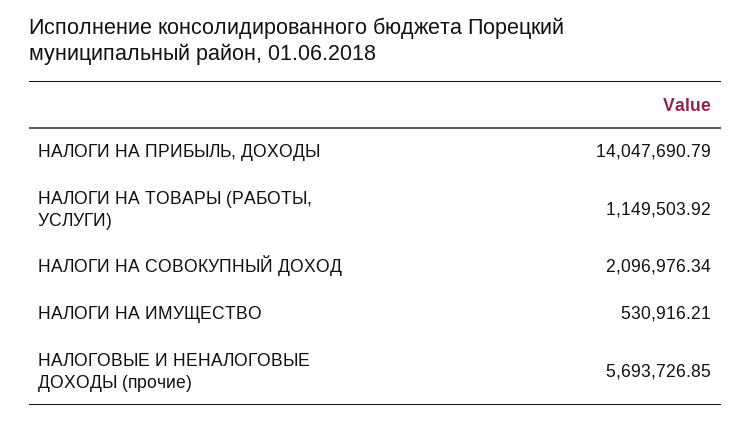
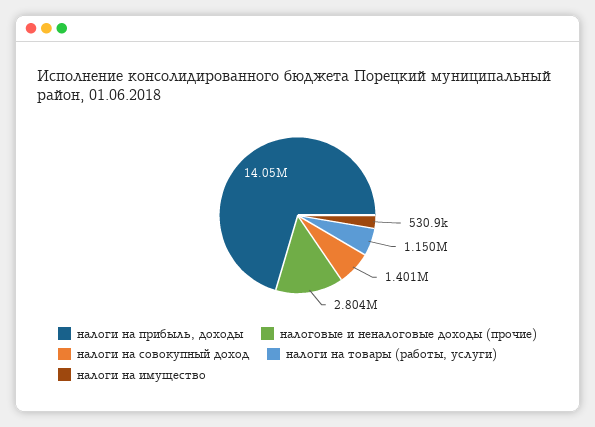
  {
    "НАЛОГИ НА ПРИБЫЛЬ, ДОХОДЫ": 14047690.79,
    "НАЛОГИ НА ТОВАРЫ (РАБОТЫ, УСЛУГИ)": 1149503.92,
-   "НАЛОГИ НА СОВОКУПНЫЙ ДОХОД": 2096976.34,
+   "НАЛОГИ НА СОВОКУПНЫЙ ДОХОД": 1401000,
    "НАЛОГИ НА ИМУЩЕСТВО": 530916.21,
-   "НАЛОГОВЫЕ И НЕНАЛОГОВЫЕ ДОХОДЫ (прочие)": 5693726.85
+   "НАЛОГОВЫЕ И НЕНАЛОГОВЫЕ ДОХОДЫ (прочие)": 2804000
  }

